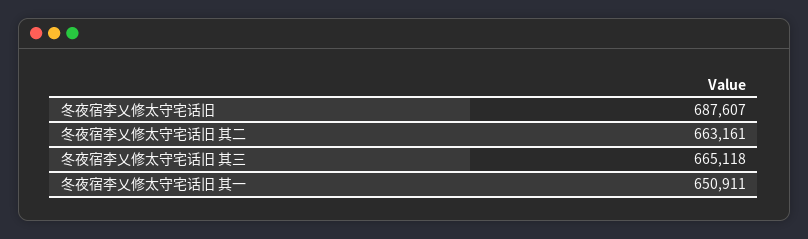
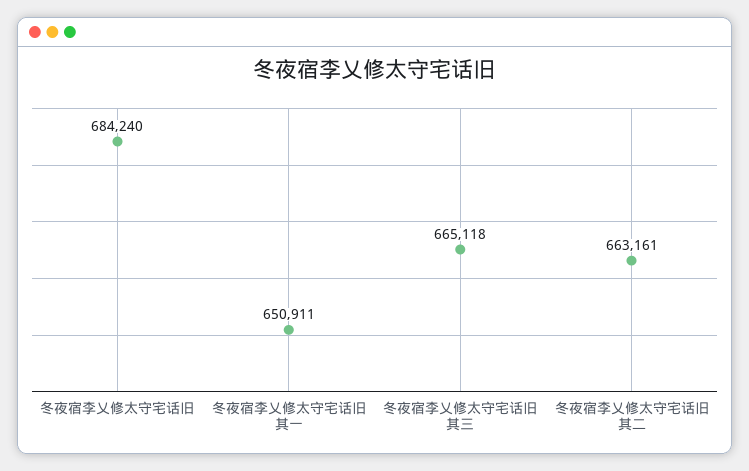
  {
-   "冬夜宿李乂修太守宅话旧": 687607,
+   "冬夜宿李乂修太守宅话旧": 684240,
    "冬夜宿李乂修太守宅话旧 其二": 663161,
    "冬夜宿李乂修太守宅话旧 其三": 665118,
    "冬夜宿李乂修太守宅话旧 其一": 650911
  }

